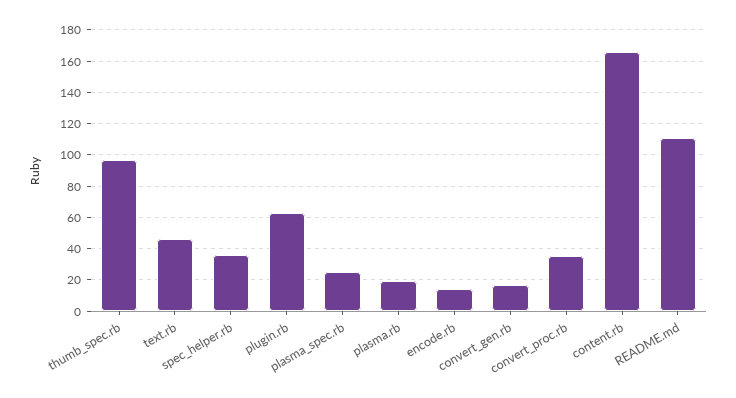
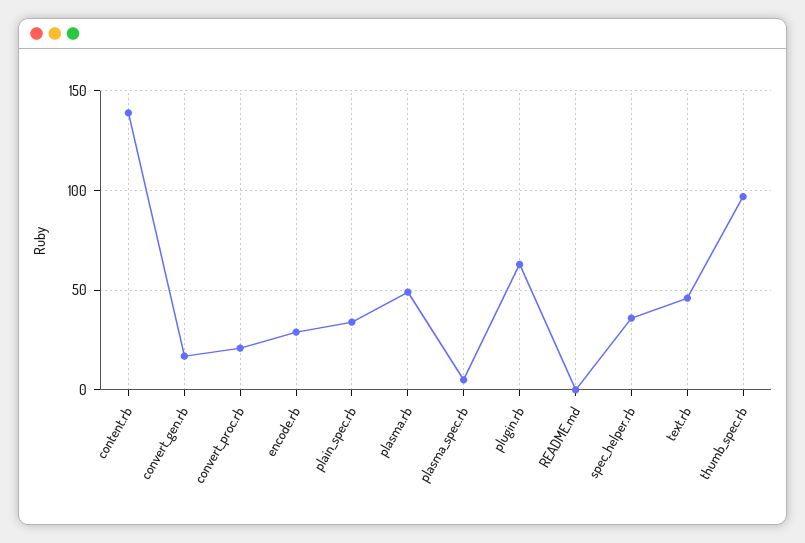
  {
    "thumb_spec.rb": 95,
    "text.rb": 45,
    "spec_helper.rb": 35,
    "plugin.rb": 65,
-   "plasma_spec.rb": 25,
+   "plasma_spec.rb": 5,
-   "plasma.rb": 20,
+   "plasma.rb": 50,
-   "encode.rb": 15,
+   "encode.rb": 30,
    "convert_gen.rb": 15,
-   "convert_proc.rb": 35,
+   "convert_proc.rb": 20,
-   "content.rb": 165,
+   "content.rb": 140,
-   "README.md": 110
+   "README.md": 0,
+   "plain_spec.rb": 35
  }

